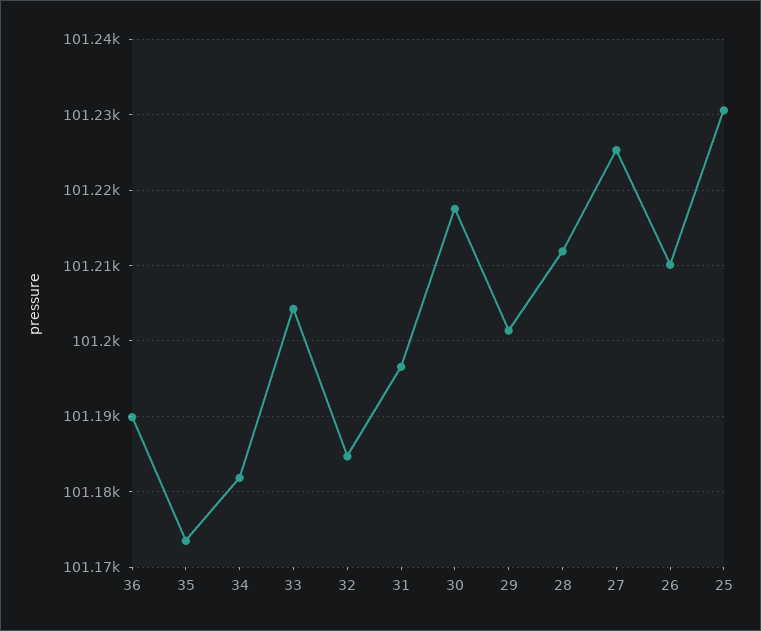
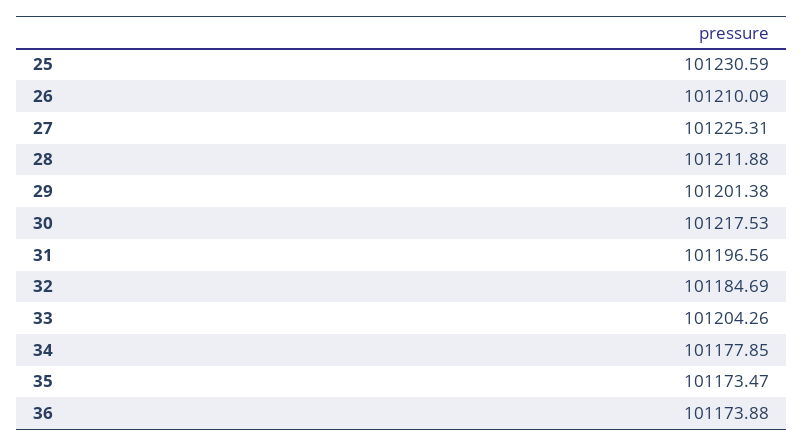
  {
-   "36": 101190,
+   "36": 101173.88,
    "35": 101173.47,
-   "34": 101182,
+   "34": 101177.85,
    "33": 101204.26,
    "32": 101184.69,
    "31": 101196.56,
    "30": 101217.53,
    "29": 101201.38,
    "28": 101211.88,
    "27": 101225.31,
    "26": 101210.09,
    "25": 101230.59
  }

